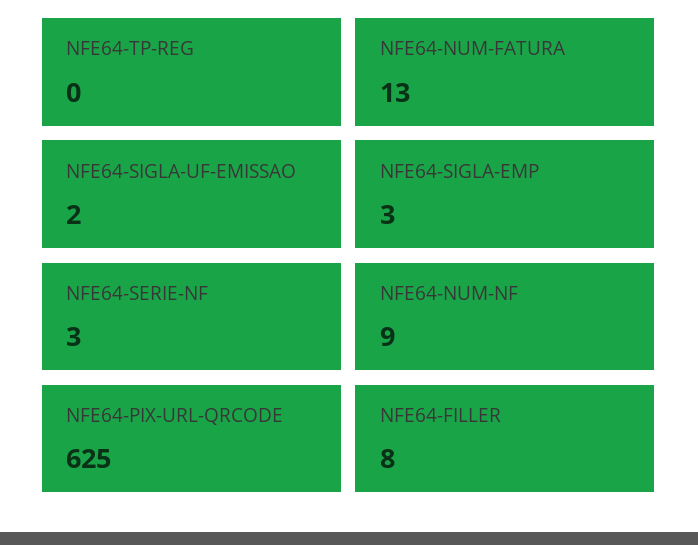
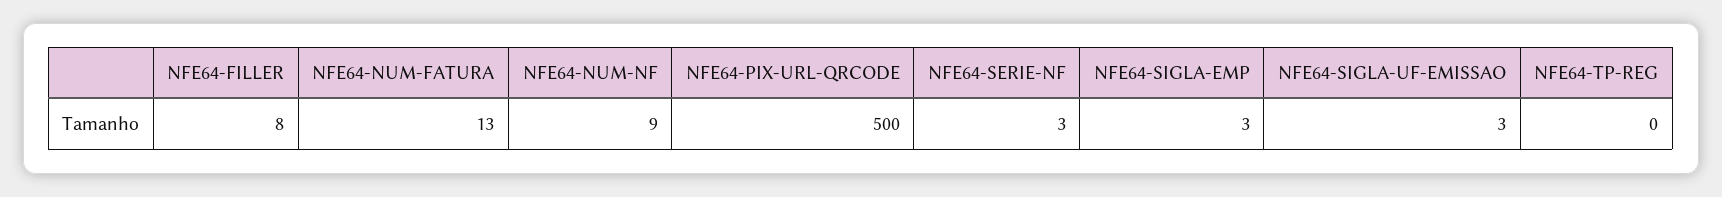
  {
    "NFE64-TP-REG": 0,
    "NFE64-NUM-FATURA": 13,
-   "NFE64-SIGLA-UF-EMISSAO": 2,
+   "NFE64-SIGLA-UF-EMISSAO": 3,
    "NFE64-SIGLA-EMP": 3,
    "NFE64-SERIE-NF": 3,
    "NFE64-NUM-NF": 9,
-   "NFE64-PIX-URL-QRCODE": 625,
+   "NFE64-PIX-URL-QRCODE": 500,
    "NFE64-FILLER": 8
  }

